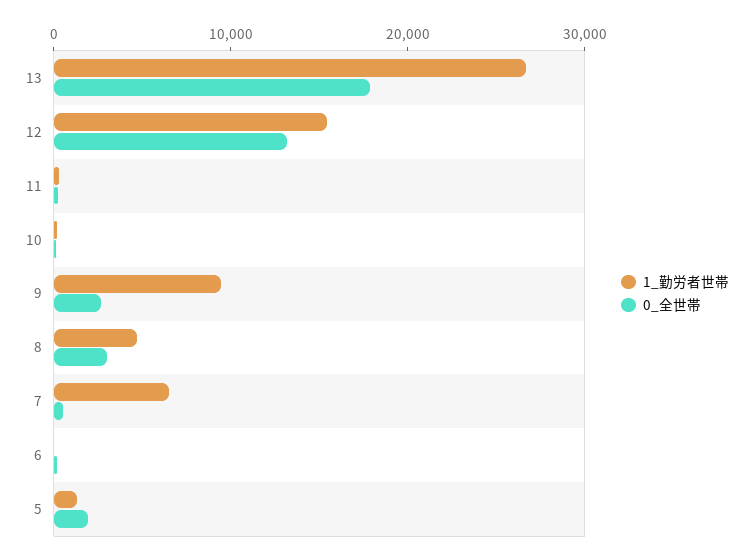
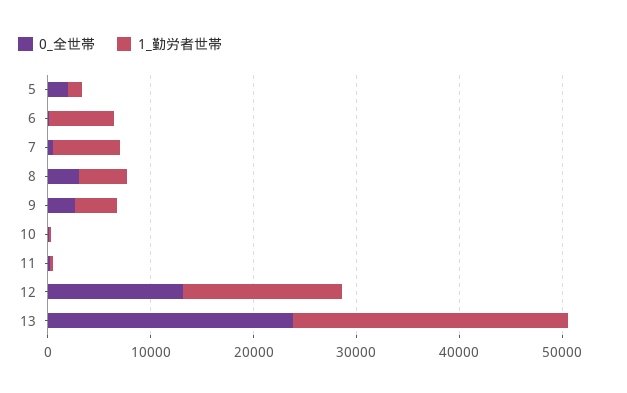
  {
    "1_勤労者世帯": {
      "13": 26000,
      "12": 16000,
      "11": 0,
      "10": 0,
-     "9": 10000,
+     "9": 4000,
      "8": 4000,
      "7": 6000,
-     "6": 0,
+     "6": 6000,
      "5": 2000
    },
    "0_全世帯": {
-     "13": 18000,
+     "13": 24000,
      "12": 14000,
      "11": 0,
      "10": 0,
      "9": 2000,
      "8": 2000,
      "7": 0,
      "6": 0,
      "5": 2000
    }
  }

